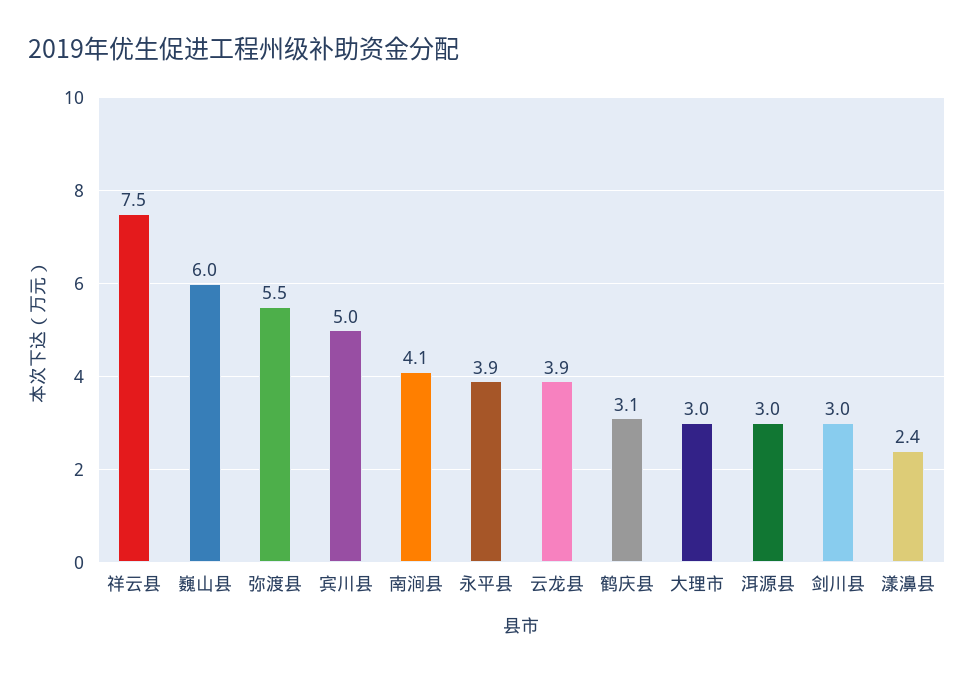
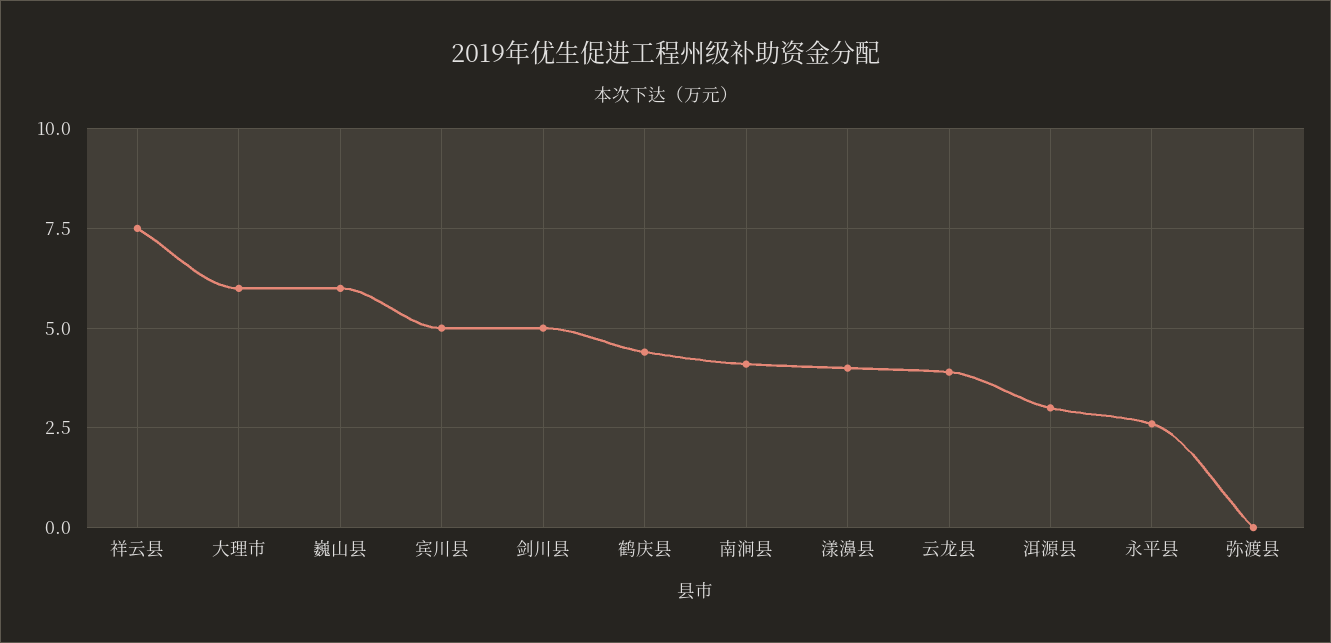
  {
    "祥云县": 7.5,
    "巍山县": 6,
-   "弥渡县": 5.5,
+   "弥渡县": 0,
    "宾川县": 5,
    "南涧县": 4.1,
-   "永平县": 3.9,
+   "永平县": 2.5,
    "云龙县": 3.9,
-   "鹤庆县": 3.1,
+   "鹤庆县": 4.5,
-   "大理市": 3,
+   "大理市": 6,
    "洱源县": 3,
-   "剑川县": 3,
+   "剑川县": 5,
-   "漾濞县": 2.4
+   "漾濞县": 4
  }

